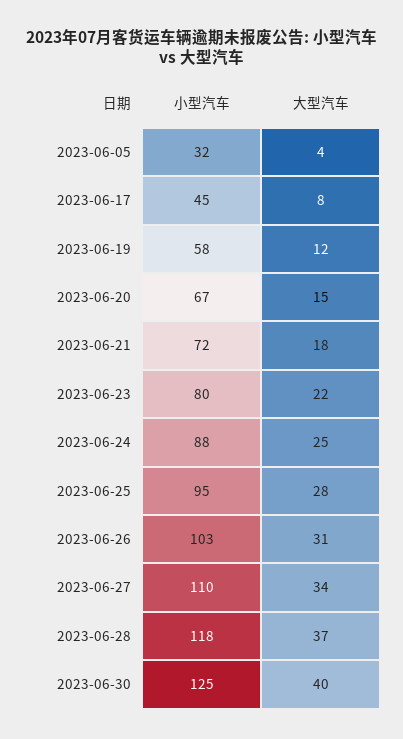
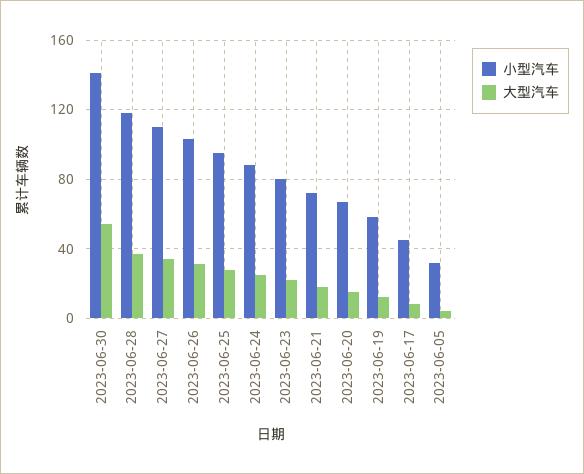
  {
    "小型汽车": {
      "2023-06-05": 32,
      "2023-06-17": 45,
      "2023-06-19": 58,
      "2023-06-20": 67,
      "2023-06-21": 72,
      "2023-06-23": 80,
      "2023-06-24": 88,
      "2023-06-25": 95,
      "2023-06-26": 103,
      "2023-06-27": 110,
      "2023-06-28": 118,
-     "2023-06-30": 125
+     "2023-06-30": 140
    },
    "大型汽车": {
      "2023-06-05": 4,
      "2023-06-17": 8,
      "2023-06-19": 12,
      "2023-06-20": 15,
      "2023-06-21": 18,
      "2023-06-23": 22,
      "2023-06-24": 25,
      "2023-06-25": 28,
      "2023-06-26": 31,
      "2023-06-27": 34,
      "2023-06-28": 37,
-     "2023-06-30": 40
+     "2023-06-30": 55
    }
  }

